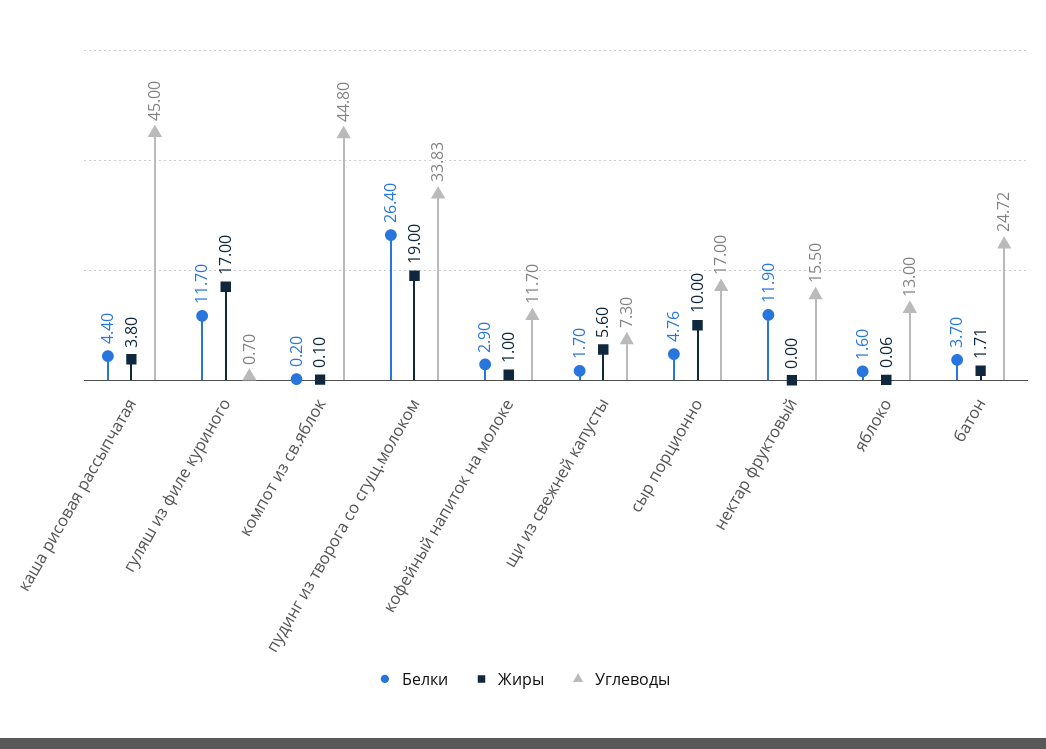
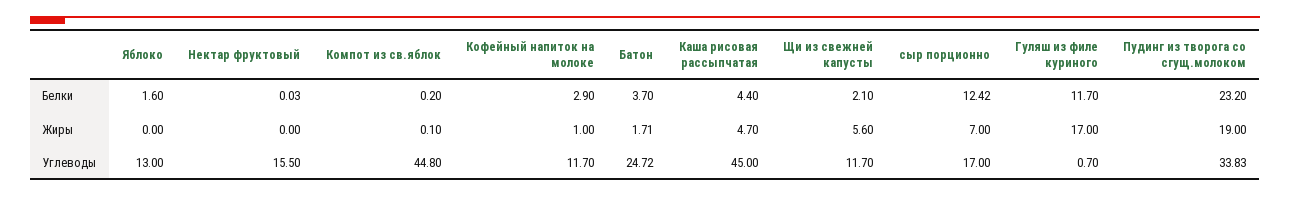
  {
    "Белки": {
      "каша рисовая рассыпчатая": 4.4,
      "гуляш из филе куриного": 11.7,
      "компот из св.яблок": 0.2,
-     "пудинг из творога со сгущ.молоком": 26.4,
+     "пудинг из творога со сгущ.молоком": 23.2,
      "кофейный напиток на молоке": 2.9,
-     "щи из свежней капусты": 1.7,
+     "щи из свежней капусты": 2.1,
-     "сыр порционно": 4.76,
+     "сыр порционно": 12.42,
-     "нектар фруктовый": 11.9,
+     "нектар фруктовый": 0.03,
      "яблоко": 1.6,
      "батон": 3.7
    },
    "Жиры": {
-     "каша рисовая рассыпчатая": 3.8,
+     "каша рисовая рассыпчатая": 4.7,
      "гуляш из филе куриного": 17,
      "компот из св.яблок": 0.1,
      "пудинг из творога со сгущ.молоком": 19,
      "кофейный напиток на молоке": 1,
      "щи из свежней капусты": 5.6,
-     "сыр порционно": 10,
+     "сыр порционно": 7,
      "нектар фруктовый": 0,
-     "яблоко": 0.06,
+     "яблоко": 0,
      "батон": 1.71
    },
    "Углеводы": {
      "каша рисовая рассыпчатая": 45,
      "гуляш из филе куриного": 0.7,
      "компот из св.яблок": 44.8,
      "пудинг из творога со сгущ.молоком": 33.83,
      "кофейный напиток на молоке": 11.7,
-     "щи из свежней капусты": 7.3,
+     "щи из свежней капусты": 11.7,
      "сыр порционно": 17,
      "нектар фруктовый": 15.5,
      "яблоко": 13,
      "батон": 24.72
    }
  }

